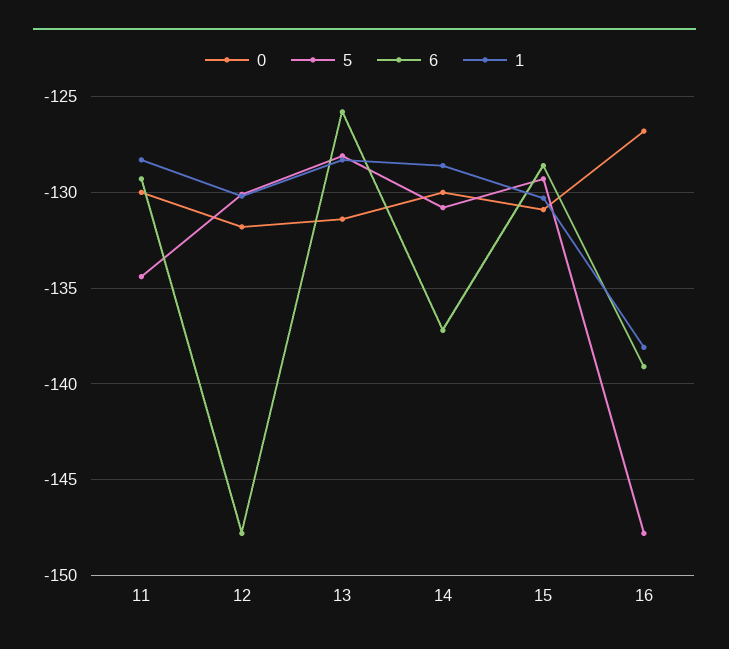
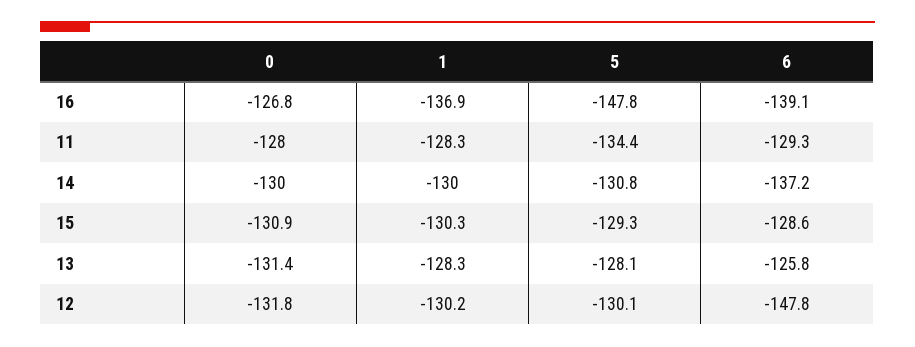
  {
    "0": {
-     "11": -130,
+     "11": -128,
      "12": -131.8,
      "13": -131.4,
      "14": -130,
      "15": -130.9,
      "16": -126.8
    },
    "5": {
      "11": -134.4,
      "12": -130.1,
      "13": -128.1,
      "14": -130.8,
      "15": -129.3,
      "16": -147.8
    },
    "6": {
      "11": -129.3,
      "12": -147.8,
      "13": -125.8,
      "14": -137.2,
      "15": -128.6,
      "16": -139.1
    },
    "1": {
      "11": -128.3,
      "12": -130.2,
      "13": -128.3,
-     "14": -128.5,
+     "14": -130,
      "15": -130.3,
-     "16": -138
+     "16": -136.9
    }
  }

